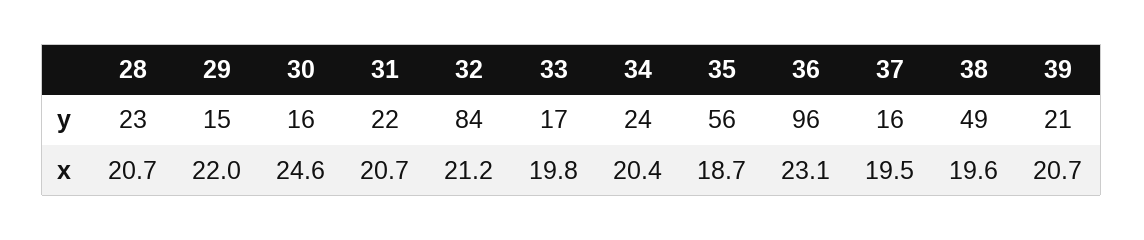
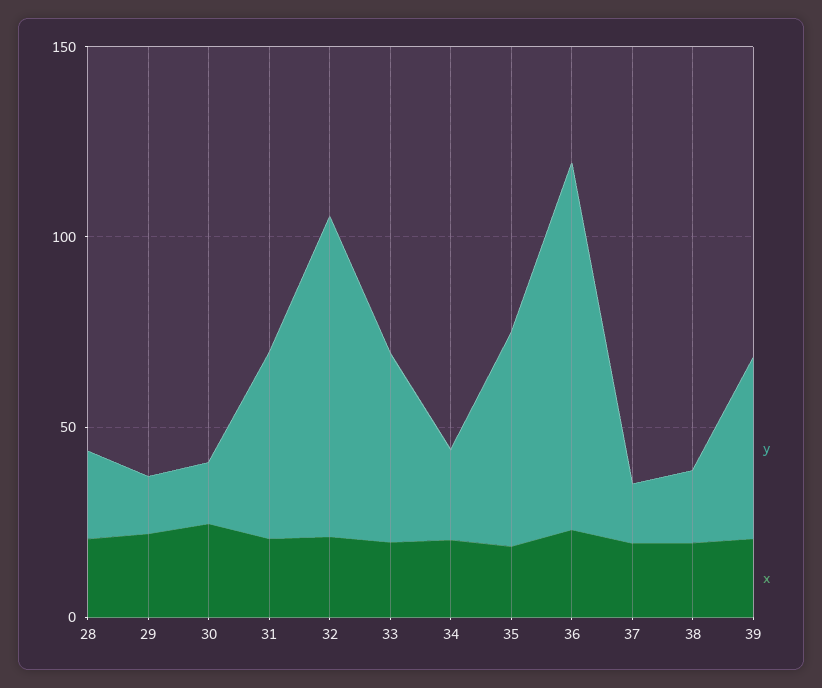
  {
    "y": {
      "28": 23,
      "29": 15,
      "30": 16,
-     "31": 22,
+     "31": 50,
      "32": 84,
-     "33": 17,
+     "33": 50,
      "34": 24,
      "35": 56,
      "36": 96,
      "37": 16,
-     "38": 49,
+     "38": 20,
-     "39": 21
+     "39": 50
    },
    "x": {
      "28": 20.7,
      "29": 22,
      "30": 24.6,
      "31": 20.7,
      "32": 21.2,
      "33": 19.8,
      "34": 20.4,
      "35": 18.7,
      "36": 23.1,
      "37": 19.5,
      "38": 19.6,
      "39": 20.7
    }
  }

